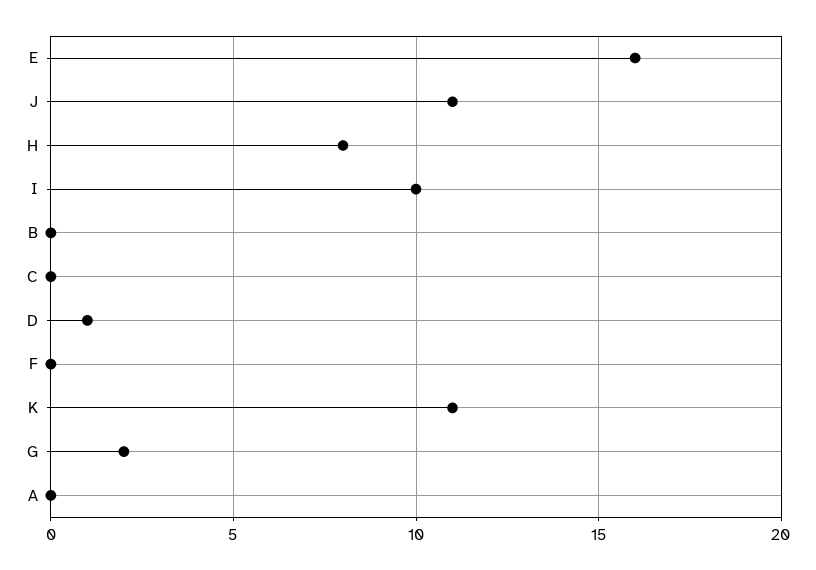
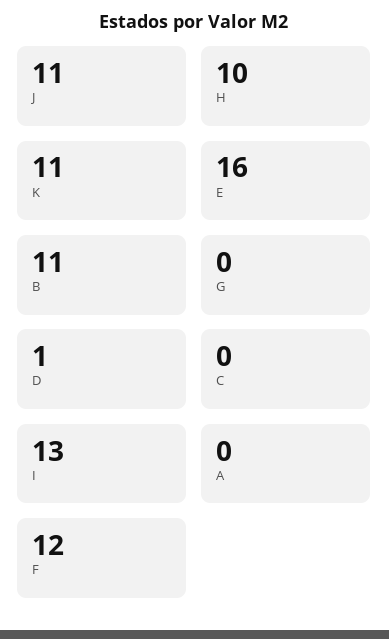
  {
    "E": 16,
    "J": 11,
-   "H": 8,
+   "H": 10,
-   "I": 10,
+   "I": 13,
-   "B": 0,
+   "B": 11,
    "C": 0,
    "D": 1,
-   "F": 0,
+   "F": 12,
    "K": 11,
-   "G": 2,
+   "G": 0,
    "A": 0
  }

